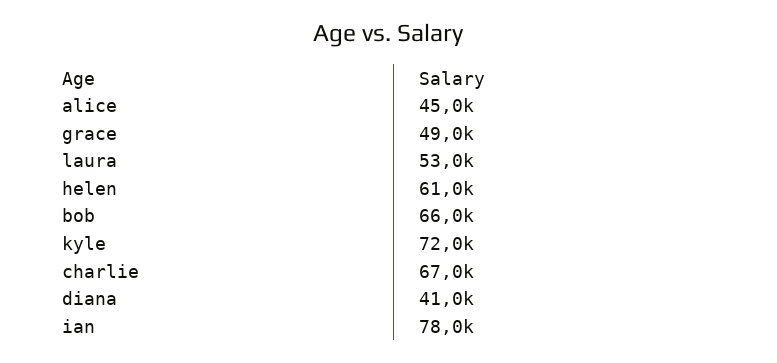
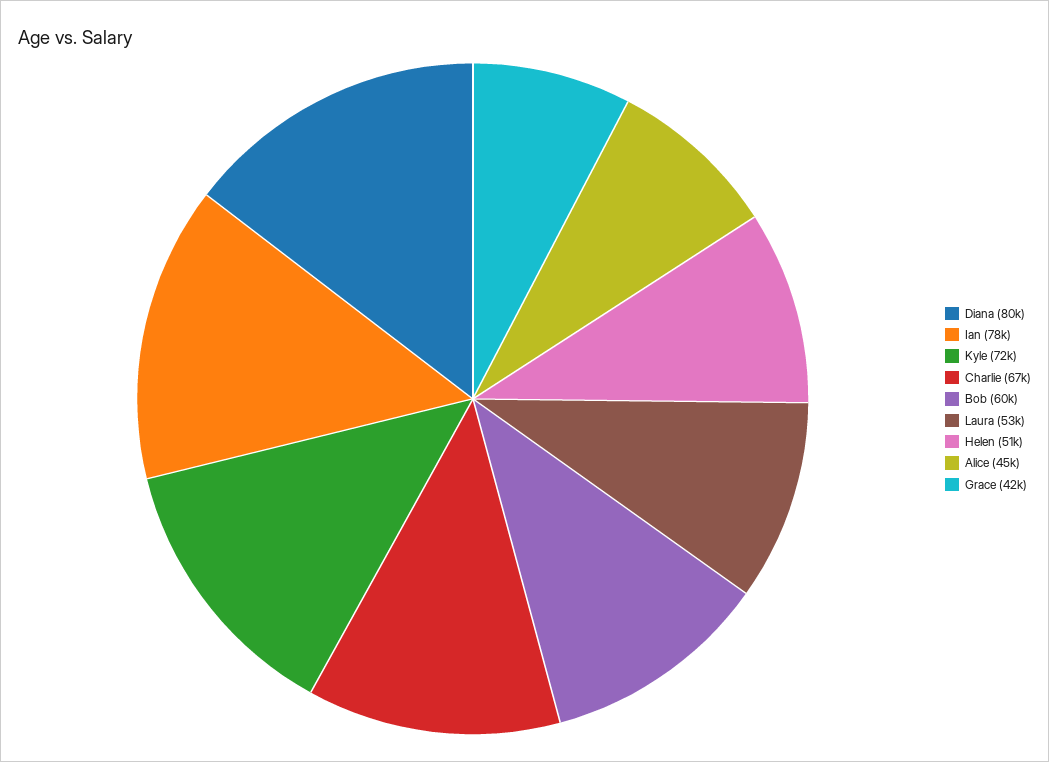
  {
    "alice": 45000,
-   "grace": 49000,
+   "grace": 42000,
    "laura": 53000,
-   "helen": 61000,
+   "helen": 51000,
-   "bob": 66000,
+   "bob": 60000,
    "kyle": 72000,
    "charlie": 67000,
-   "diana": 41000,
+   "diana": 80000,
    "ian": 78000
  }

